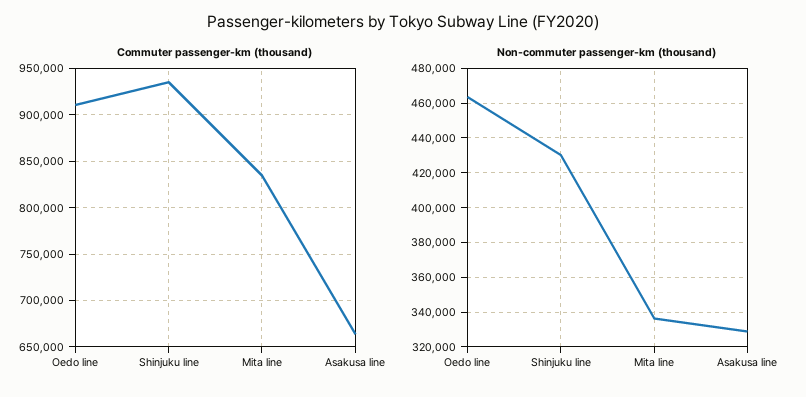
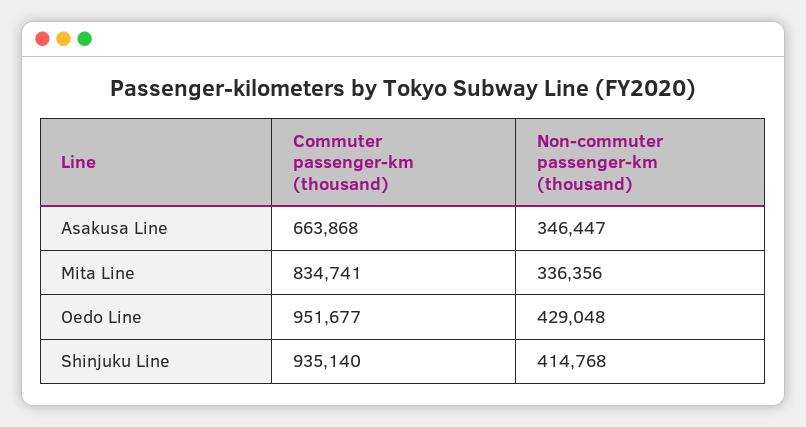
  {
    "Commuter passenger-km (thousand)": {
-     "Oedo line": 910000,
+     "Oedo line": 951677,
      "Shinjuku line": 935140,
      "Mita line": 834741,
      "Asakusa line": 663868
    },
    "Non-commuter passenger-km (thousand)": {
-     "Oedo line": 465000,
+     "Oedo line": 429048,
-     "Shinjuku line": 430000,
+     "Shinjuku line": 414768,
      "Mita line": 336356,
-     "Asakusa line": 330000
+     "Asakusa line": 346447
    }
  }

